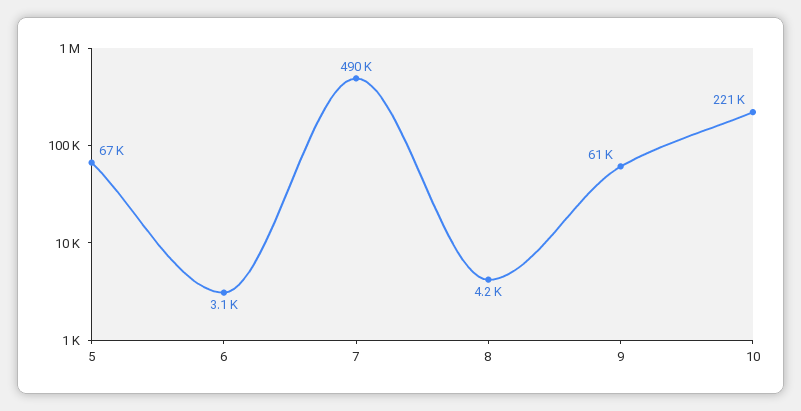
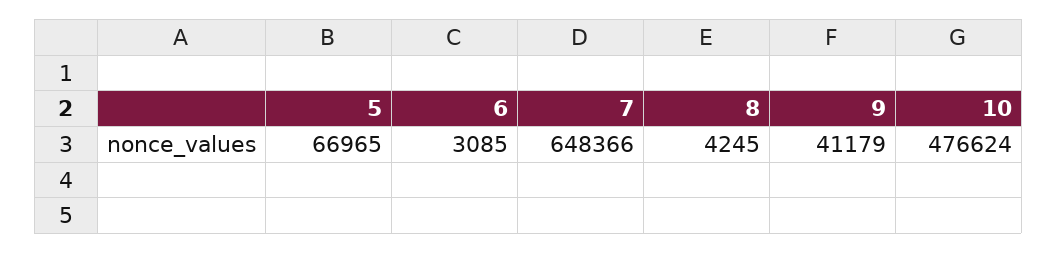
  {
    "5": 66965,
    "6": 3085,
-   "7": 490000,
+   "7": 648366,
    "8": 4245,
-   "9": 61000,
+   "9": 41179,
-   "10": 221000
+   "10": 476624
  }

